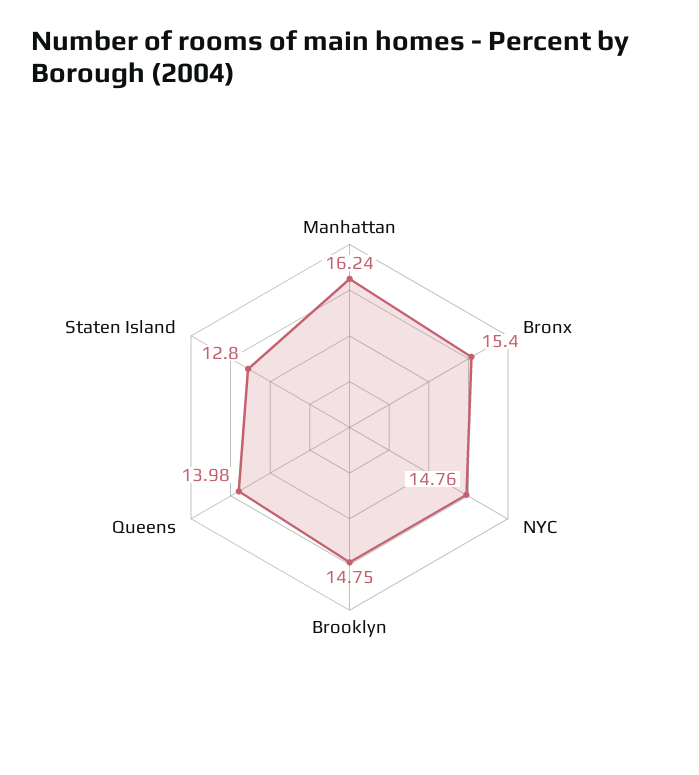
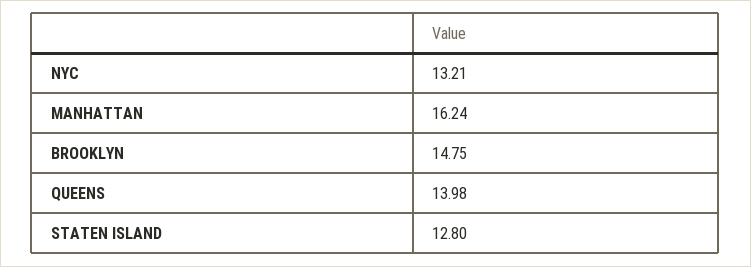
  {
    "Manhattan": 16.24,
-   "Bronx": 15.4,
-   "NYC": 14.76,
+   "NYC": 13.21,
    "Brooklyn": 14.75,
    "Queens": 13.98,
    "Staten Island": 12.8
  }

